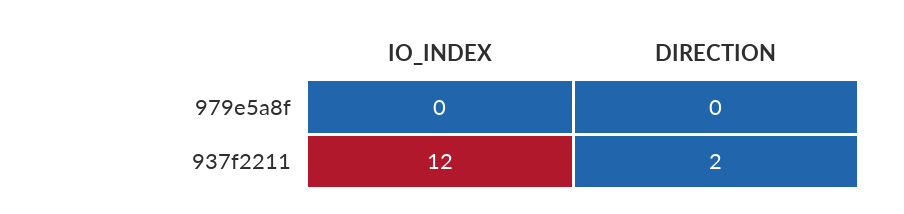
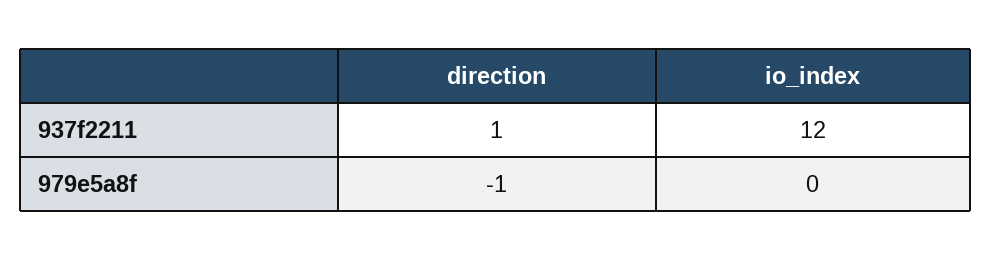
  {
    "IO_INDEX": {
      "979e5a8f": 0,
      "937f2211": 12
    },
    "DIRECTION": {
-     "979e5a8f": 0,
+     "979e5a8f": -1,
-     "937f2211": 2
+     "937f2211": 1
    }
  }

